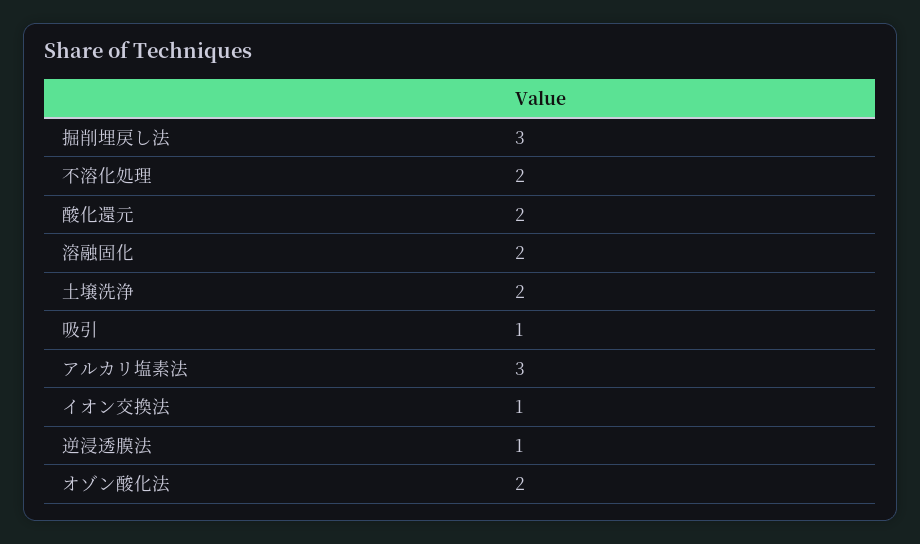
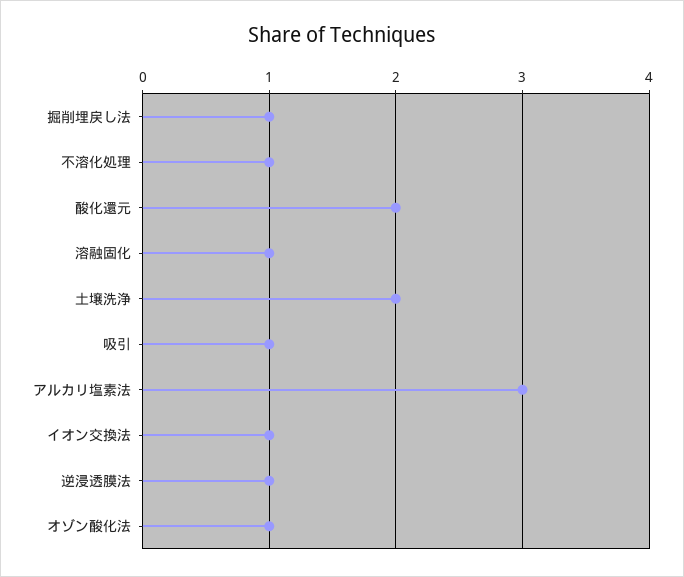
  {
-   "掘削埋戻し法": 3,
+   "掘削埋戻し法": 1,
-   "不溶化処理": 2,
+   "不溶化処理": 1,
    "酸化還元": 2,
-   "溶融固化": 2,
+   "溶融固化": 1,
    "土壌洗浄": 2,
    "吸引": 1,
    "アルカリ塩素法": 3,
    "イオン交換法": 1,
    "逆浸透膜法": 1,
-   "オゾン酸化法": 2
+   "オゾン酸化法": 1
  }

